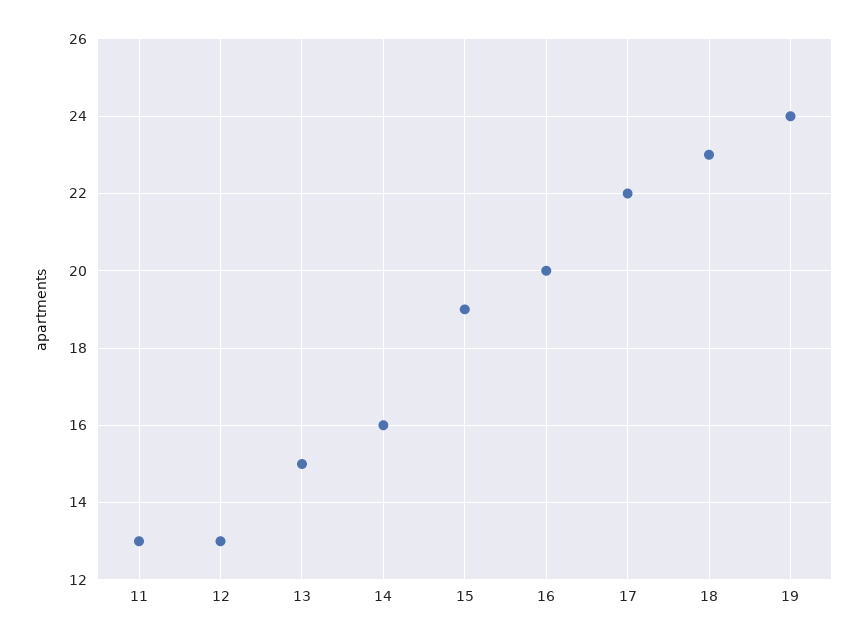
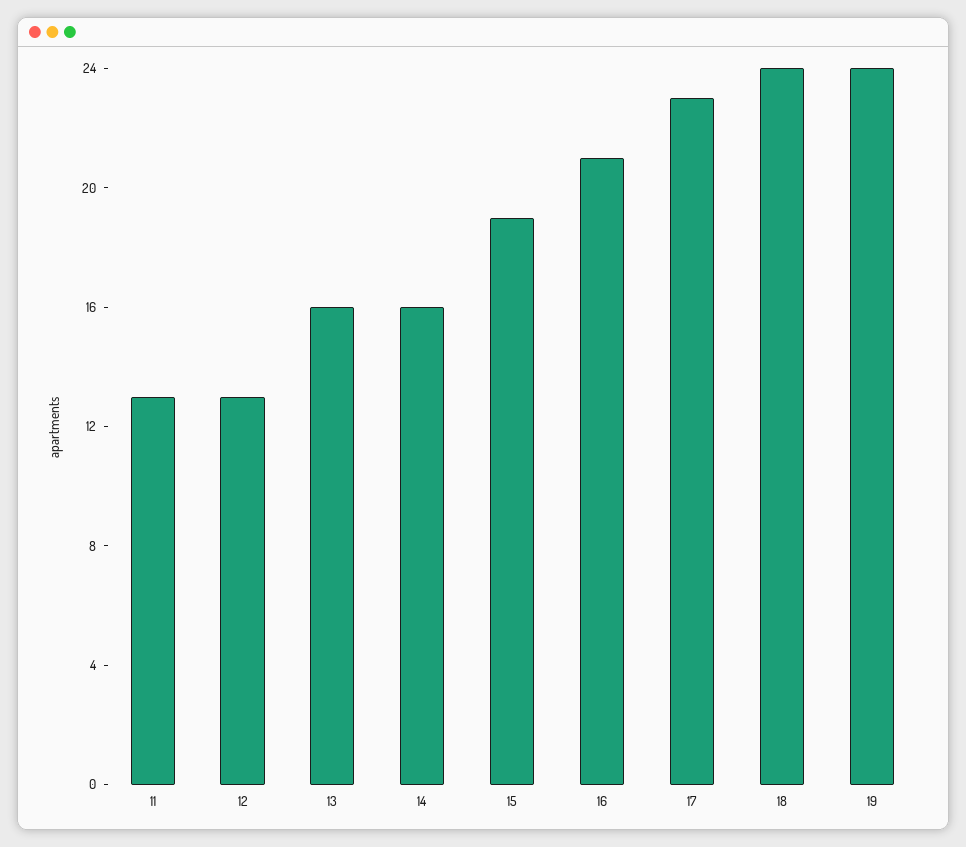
  {
    "11": 13,
    "12": 13,
-   "13": 15,
+   "13": 16,
    "14": 16,
    "15": 19,
-   "16": 20,
+   "16": 21,
-   "17": 22,
+   "17": 23,
-   "18": 23,
+   "18": 24,
    "19": 24
  }

